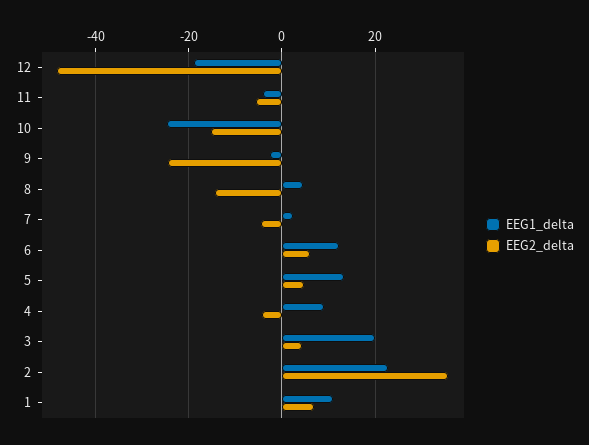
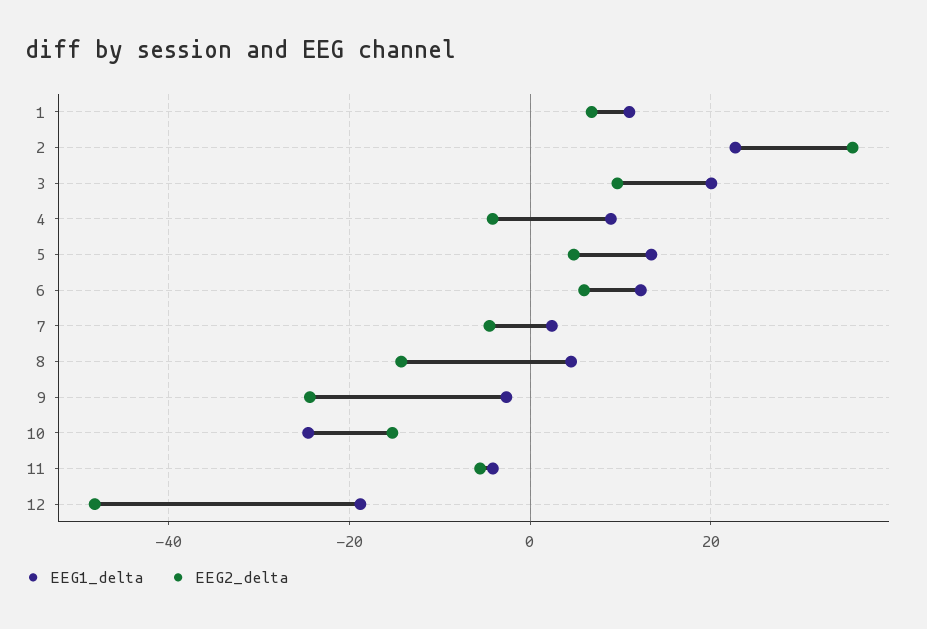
  {
    "EEG1_delta": {
      "12": -18,
      "11": -4,
      "10": -24,
      "9": -2,
      "8": 4,
      "7": 2,
      "6": 12,
      "5": 14,
      "4": 8,
      "3": 20,
      "2": 22,
      "1": 12
    },
    "EEG2_delta": {
      "12": -48,
      "11": -6,
      "10": -16,
      "9": -24,
      "8": -14,
      "7": -4,
      "6": 6,
      "5": 4,
      "4": -4,
-     "3": 4,
+     "3": 10,
      "2": 36,
      "1": 6
    }
  }

